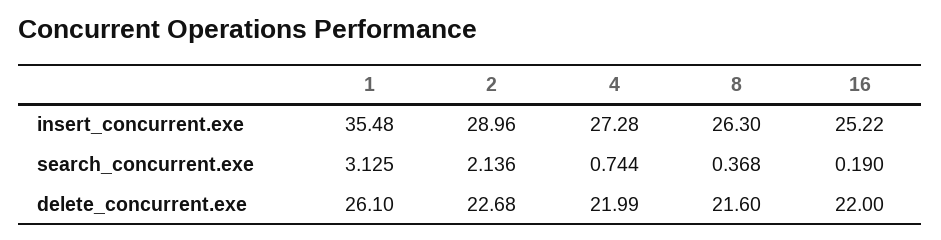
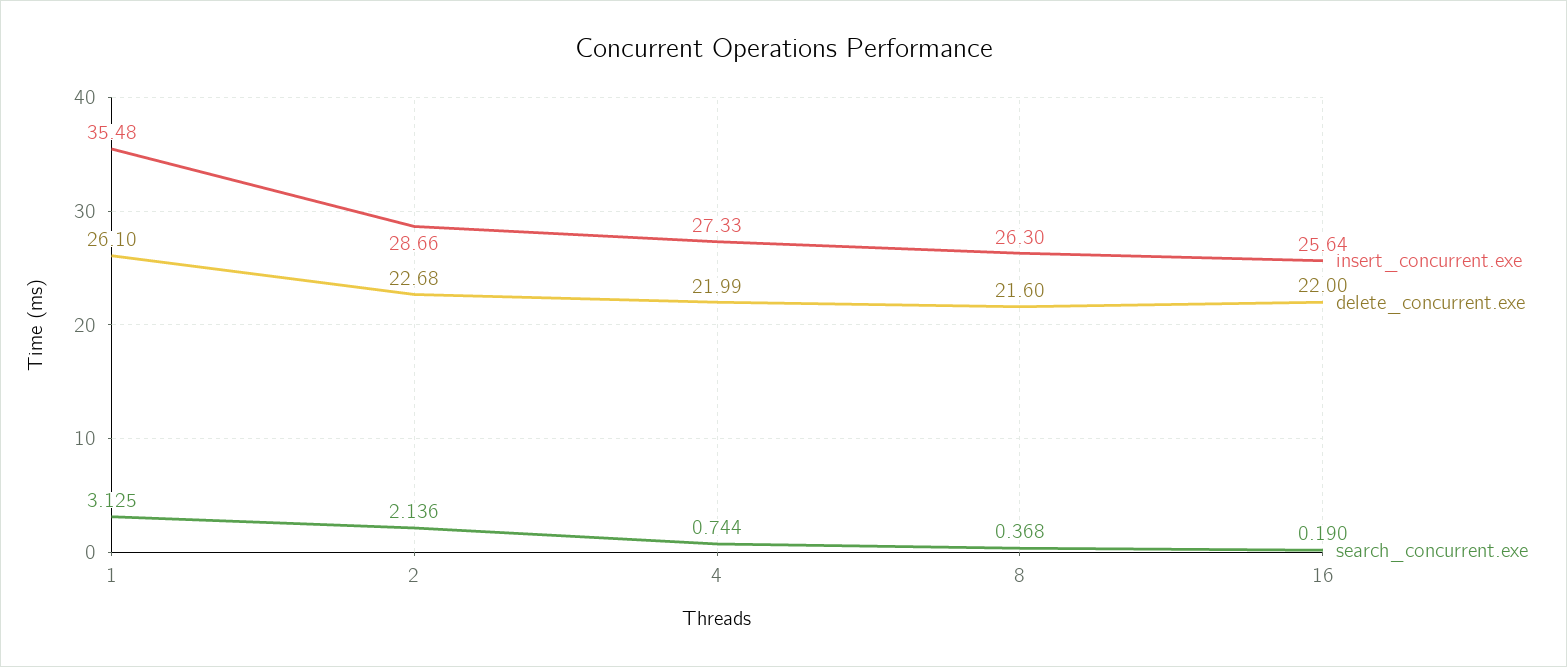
  {
    "insert_concurrent.exe": {
      "1": 35.48,
-     "2": 28.96,
+     "2": 28.66,
-     "4": 27.28,
+     "4": 27.33,
      "8": 26.3,
-     "16": 25.22
+     "16": 25.64
    },
    "search_concurrent.exe": {
      "1": 3.125,
      "2": 2.136,
      "4": 0.744,
      "8": 0.368,
      "16": 0.19
    },
    "delete_concurrent.exe": {
      "1": 26.1,
      "2": 22.68,
      "4": 21.99,
      "8": 21.6,
      "16": 22
    }
  }

